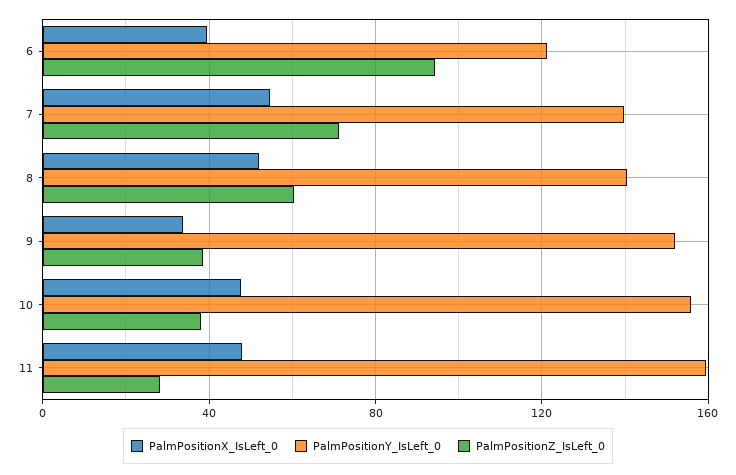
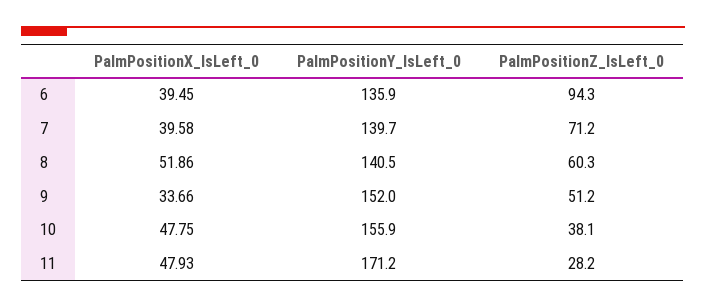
  {
    "PalmPositionX_IsLeft_0": {
      "6": 39.45,
-     "7": 55,
+     "7": 39.58,
      "8": 51.86,
      "9": 33.66,
      "10": 47.75,
      "11": 47.93
    },
    "PalmPositionY_IsLeft_0": {
-     "6": 120,
+     "6": 135.9,
      "7": 139.7,
      "8": 140.5,
      "9": 152,
      "10": 155.9,
-     "11": 160
+     "11": 171.2
    },
    "PalmPositionZ_IsLeft_0": {
      "6": 94.3,
      "7": 71.2,
      "8": 60.3,
-     "9": 40,
+     "9": 51.2,
      "10": 38.1,
      "11": 28.2
    }
  }

